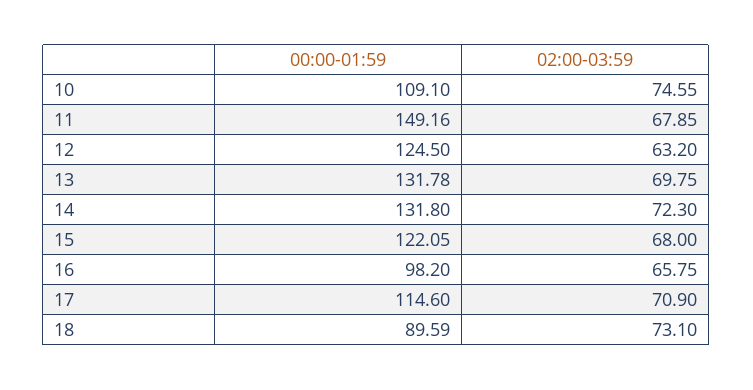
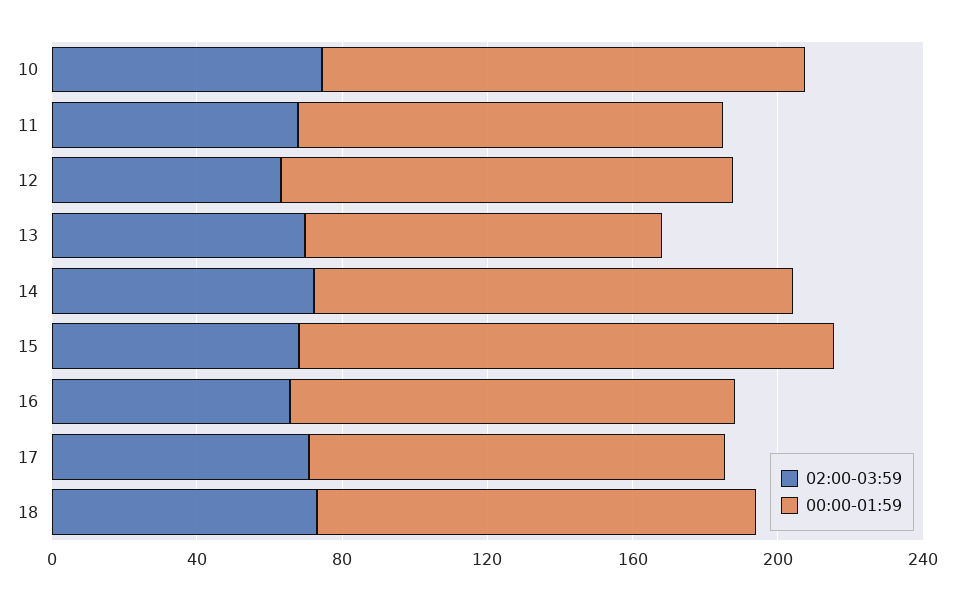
  {
    "00:00-01:59": {
-     "10": 109.1,
+     "10": 130,
-     "11": 149.16,
+     "11": 120,
      "12": 124.5,
-     "13": 131.78,
+     "13": 100,
      "14": 131.8,
-     "15": 122.05,
+     "15": 150,
-     "16": 98.2,
+     "16": 120,
      "17": 114.6,
-     "18": 89.59
+     "18": 120
    },
    "02:00-03:59": {
      "10": 74.55,
      "11": 67.85,
      "12": 63.2,
      "13": 69.75,
      "14": 72.3,
      "15": 68,
      "16": 65.75,
      "17": 70.9,
      "18": 73.1
    }
  }

